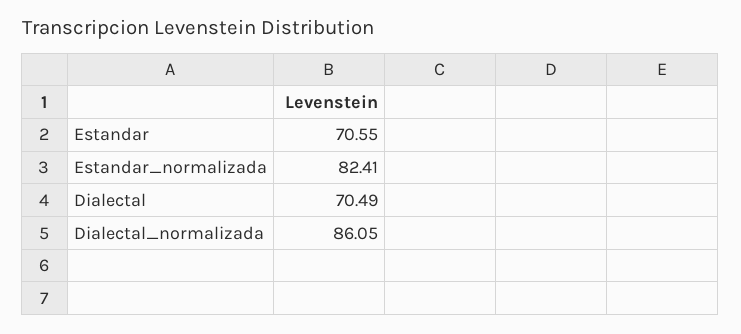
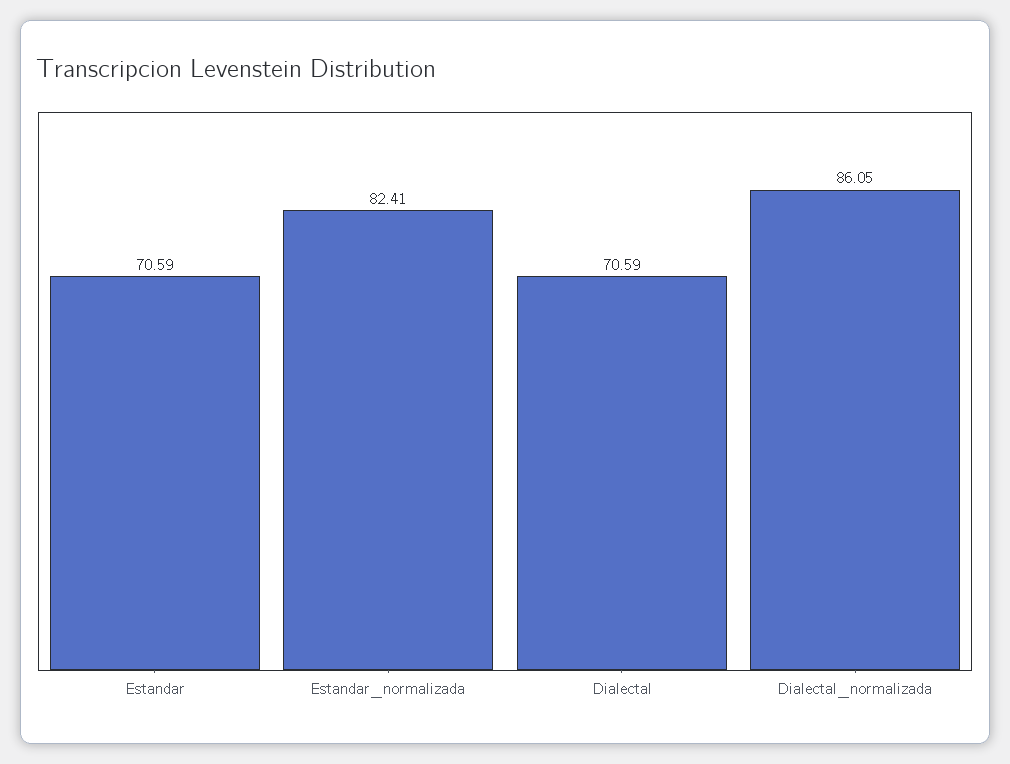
  {
-   "Estandar": 70.55,
+   "Estandar": 70.59,
    "Estandar_normalizada": 82.41,
-   "Dialectal": 70.49,
+   "Dialectal": 70.59,
    "Dialectal_normalizada": 86.05
  }

